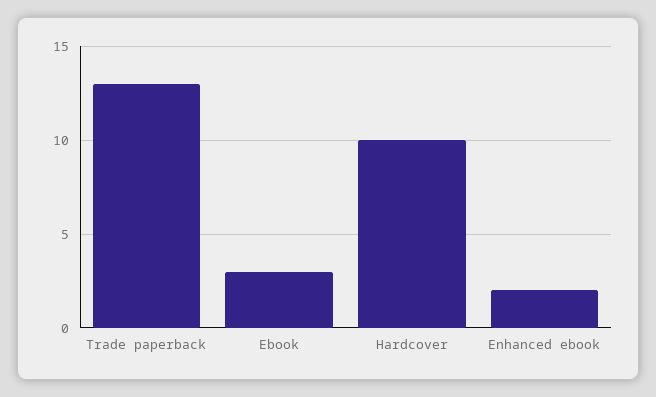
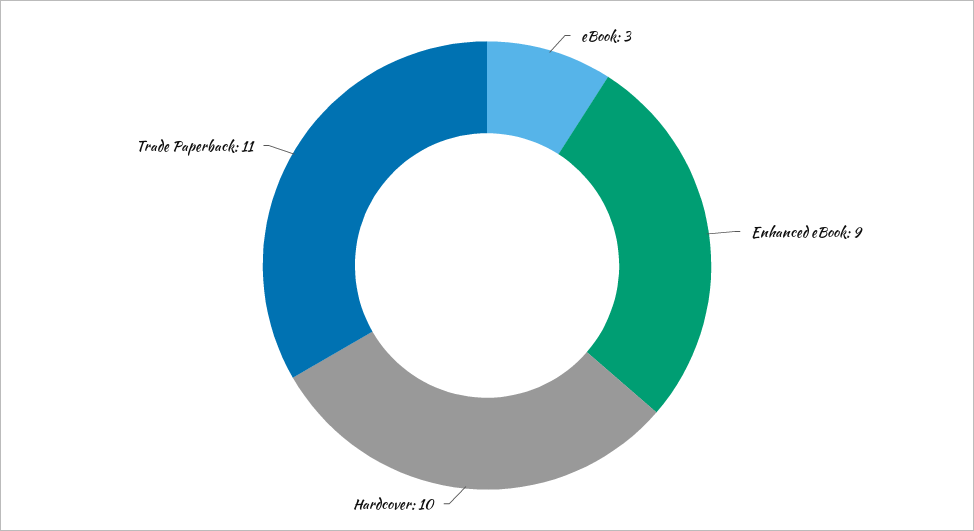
  {
-   "Trade paperback": 13,
+   "Trade paperback": 11,
    "Ebook": 3,
    "Hardcover": 10,
-   "Enhanced ebook": 2
+   "Enhanced ebook": 9
  }

